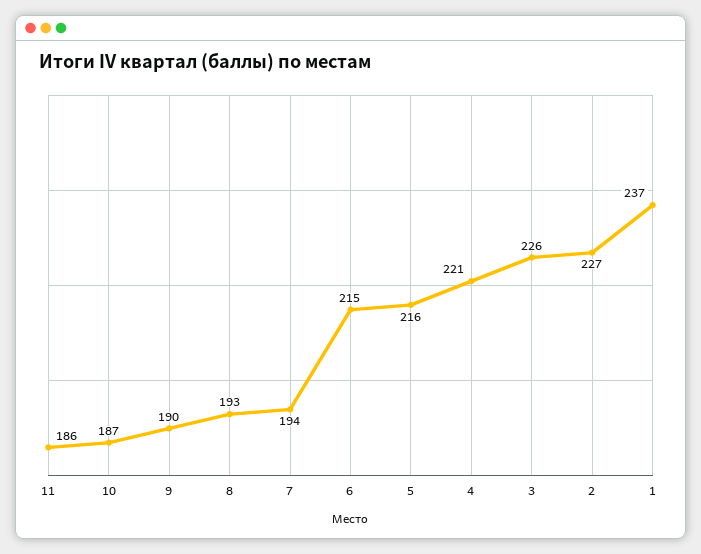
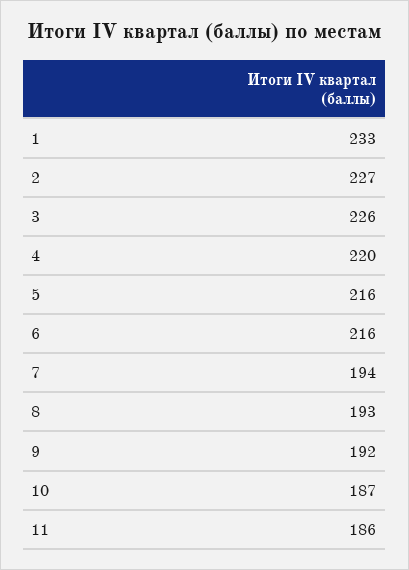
  {
    "11": 186,
    "10": 187,
-   "9": 190,
+   "9": 192,
    "8": 193,
    "7": 194,
-   "6": 215,
+   "6": 216,
    "5": 216,
-   "4": 221,
+   "4": 220,
    "3": 226,
    "2": 227,
-   "1": 237
+   "1": 233
  }

